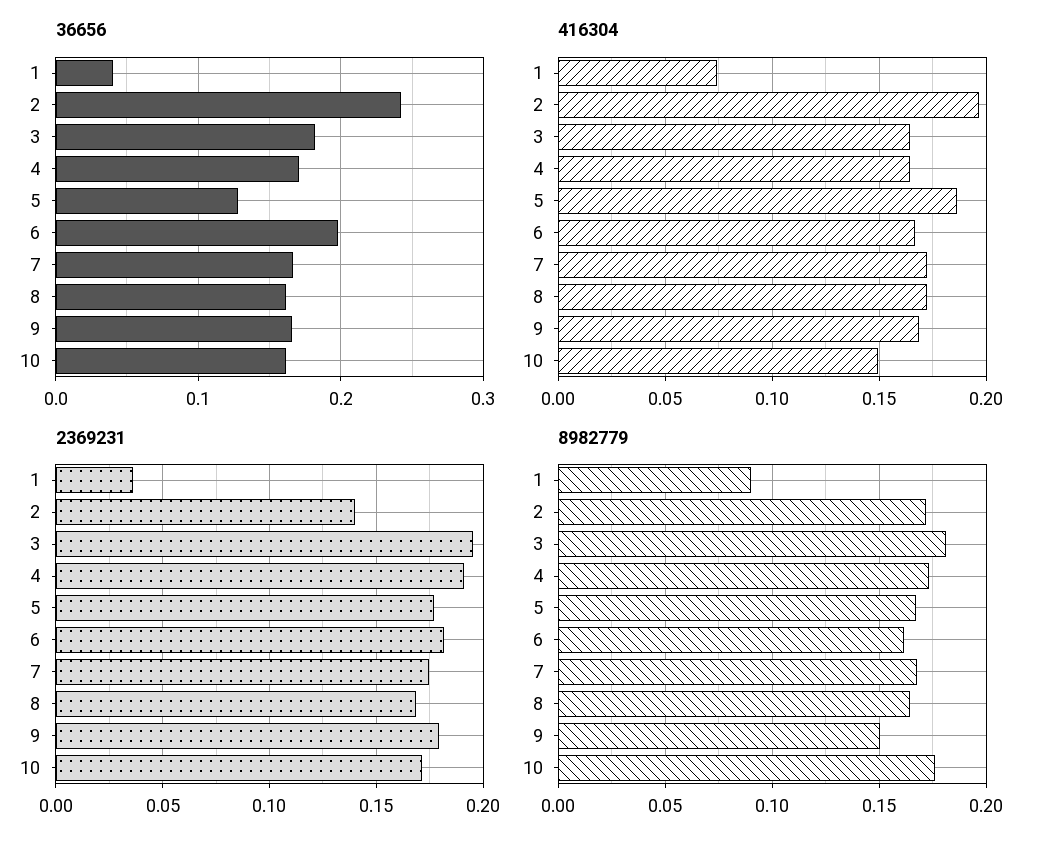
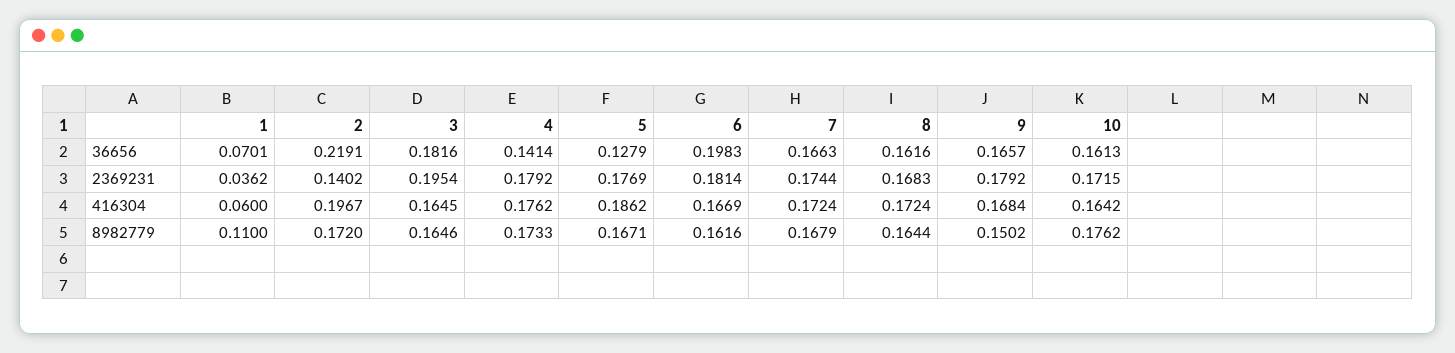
  {
    "36656": {
-     "1": 0.04,
+     "1": 0.0701,
-     "2": 0.24,
+     "2": 0.2191,
      "3": 0.1816,
-     "4": 0.17,
+     "4": 0.1414,
      "5": 0.1279,
      "6": 0.1983,
      "7": 0.1663,
      "8": 0.1616,
      "9": 0.1657,
      "10": 0.1613
    },
    "416304": {
-     "1": 0.075,
+     "1": 0.06,
      "2": 0.1967,
      "3": 0.1645,
-     "4": 0.165,
+     "4": 0.1762,
      "5": 0.1862,
      "6": 0.1669,
      "7": 0.1724,
      "8": 0.1724,
      "9": 0.1684,
-     "10": 0.15
+     "10": 0.1642
    },
    "2369231": {
      "1": 0.0362,
      "2": 0.1402,
      "3": 0.1954,
-     "4": 0.19,
+     "4": 0.1792,
      "5": 0.1769,
      "6": 0.1814,
      "7": 0.1744,
      "8": 0.1683,
      "9": 0.1792,
      "10": 0.1715
    },
    "8982779": {
-     "1": 0.09,
+     "1": 0.11,
      "2": 0.172,
-     "3": 0.18,
+     "3": 0.1646,
      "4": 0.1733,
      "5": 0.1671,
      "6": 0.1616,
      "7": 0.1679,
      "8": 0.1644,
      "9": 0.1502,
      "10": 0.1762
    }
  }

